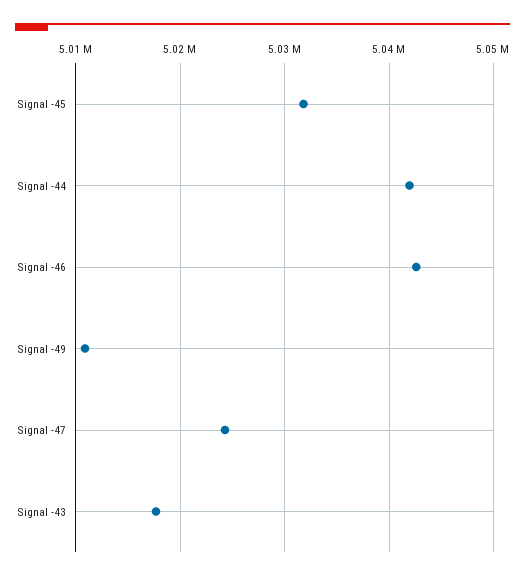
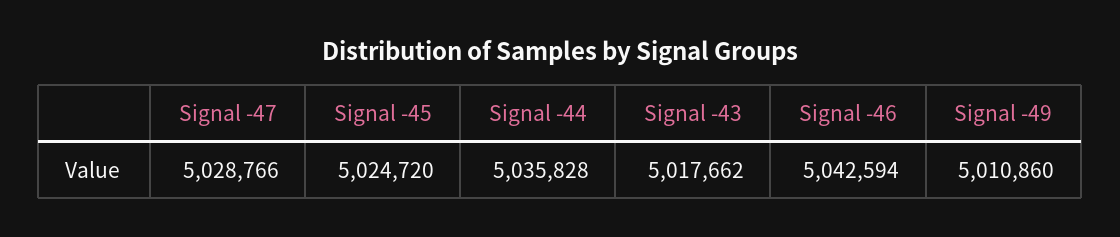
  {
-   "Signal -45": 5032000,
+   "Signal -45": 5024720,
-   "Signal -44": 5042000,
+   "Signal -44": 5035828,
    "Signal -46": 5042594,
    "Signal -49": 5010860,
-   "Signal -47": 5024000,
+   "Signal -47": 5028766,
    "Signal -43": 5017662
  }

